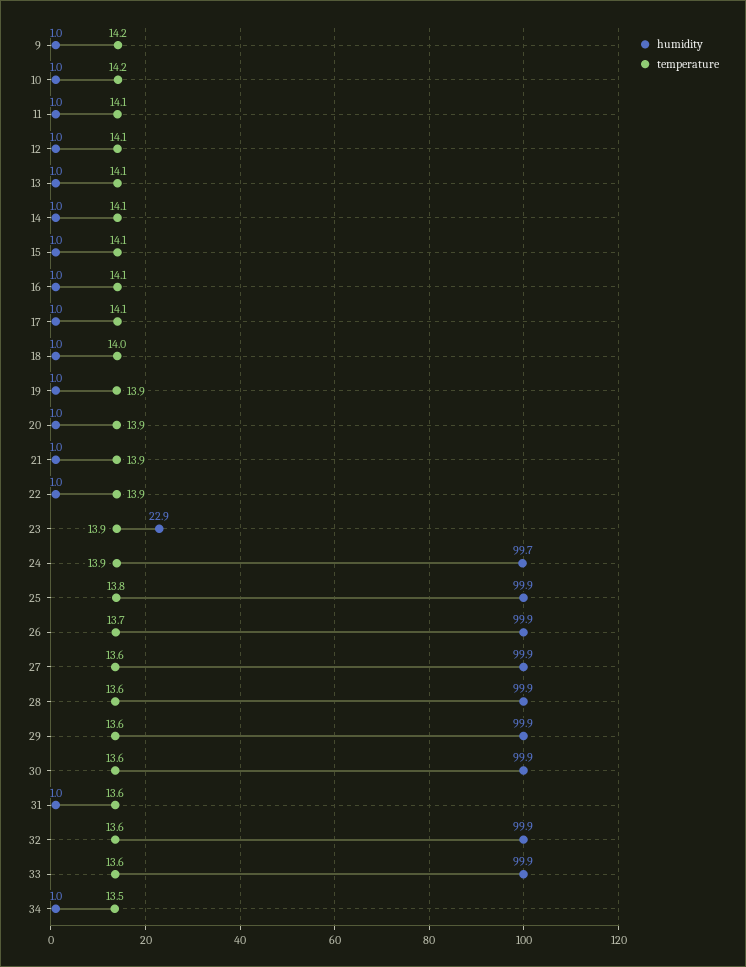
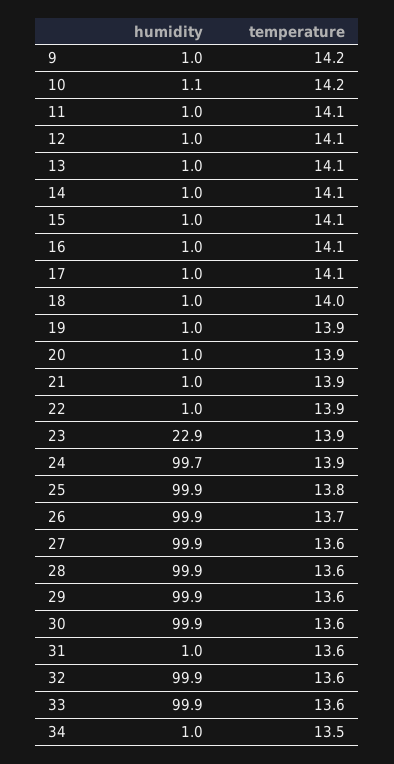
  {
    "humidity": {
      "9": 1,
-     "10": 1,
+     "10": 1.1,
      "11": 1,
      "12": 1,
      "13": 1,
      "14": 1,
      "15": 1,
      "16": 1,
      "17": 1,
      "18": 1,
      "19": 1,
      "20": 1,
      "21": 1,
      "22": 1,
      "23": 22.9,
      "24": 99.7,
      "25": 99.9,
      "26": 99.9,
      "27": 99.9,
      "28": 99.9,
      "29": 99.9,
      "30": 99.9,
      "31": 1,
      "32": 99.9,
      "33": 99.9,
      "34": 1
    },
    "temperature": {
      "9": 14.2,
      "10": 14.2,
      "11": 14.1,
      "12": 14.1,
      "13": 14.1,
      "14": 14.1,
      "15": 14.1,
      "16": 14.1,
      "17": 14.1,
      "18": 14,
      "19": 13.9,
      "20": 13.9,
      "21": 13.9,
      "22": 13.9,
      "23": 13.9,
      "24": 13.9,
      "25": 13.8,
      "26": 13.7,
      "27": 13.6,
      "28": 13.6,
      "29": 13.6,
      "30": 13.6,
      "31": 13.6,
      "32": 13.6,
      "33": 13.6,
      "34": 13.5
    }
  }

